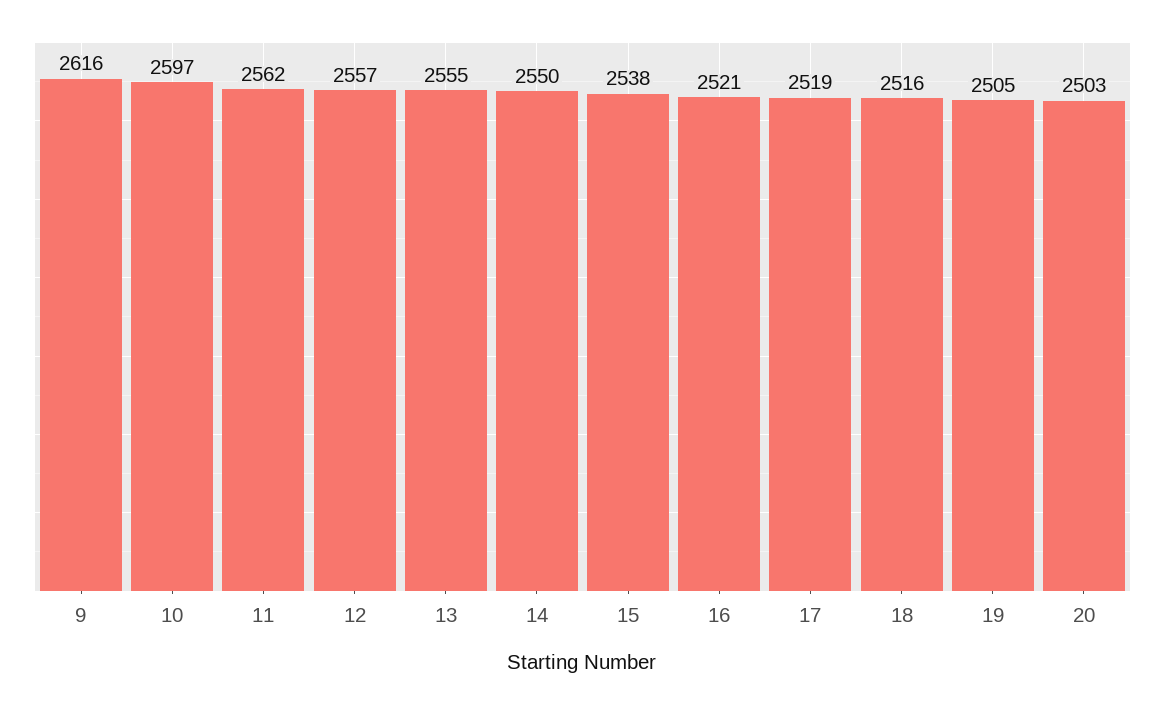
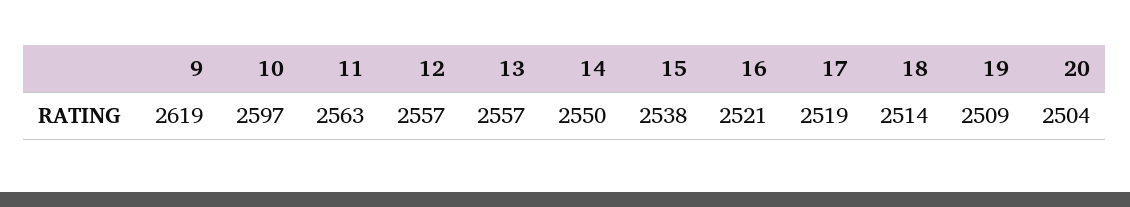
  {
-   "9": 2616,
+   "9": 2619,
    "10": 2597,
-   "11": 2562,
+   "11": 2563,
    "12": 2557,
-   "13": 2555,
+   "13": 2557,
    "14": 2550,
    "15": 2538,
    "16": 2521,
    "17": 2519,
-   "18": 2516,
+   "18": 2514,
-   "19": 2505,
+   "19": 2509,
-   "20": 2503
+   "20": 2504
  }

